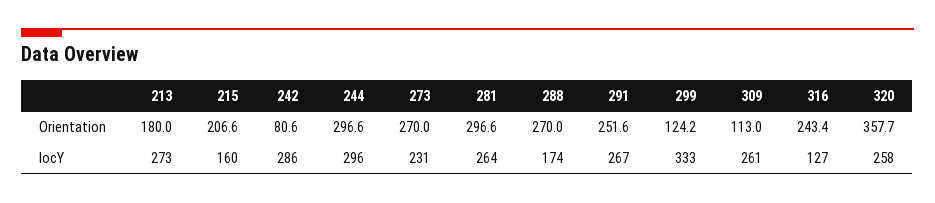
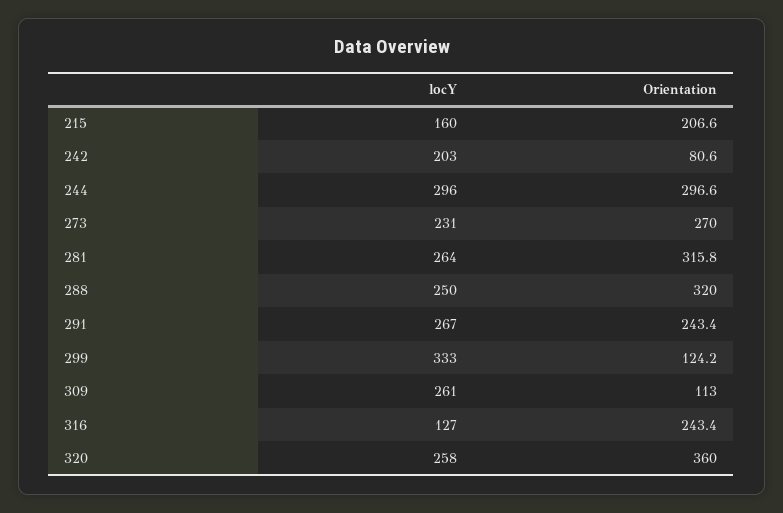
  {
-   "213": {
-     "Orientation": 180,
-     "locY": 273
-   },
    "215": {
      "Orientation": 206.6,
      "locY": 160
    },
    "242": {
      "Orientation": 80.6,
-     "locY": 286
+     "locY": 203
    },
    "244": {
      "Orientation": 296.6,
      "locY": 296
    },
    "273": {
      "Orientation": 270,
      "locY": 231
    },
    "281": {
-     "Orientation": 296.6,
+     "Orientation": 315.8,
      "locY": 264
    },
    "288": {
-     "Orientation": 270,
+     "Orientation": 320,
-     "locY": 174
+     "locY": 250
    },
    "291": {
-     "Orientation": 251.6,
+     "Orientation": 243.4,
      "locY": 267
    },
    "299": {
      "Orientation": 124.2,
      "locY": 333
    },
    "309": {
      "Orientation": 113,
      "locY": 261
    },
    "316": {
      "Orientation": 243.4,
      "locY": 127
    },
    "320": {
-     "Orientation": 357.7,
+     "Orientation": 360,
      "locY": 258
    }
  }

